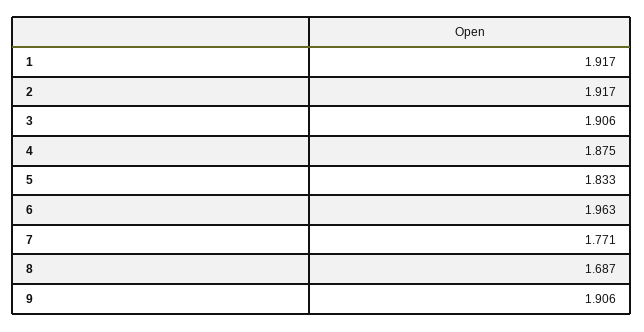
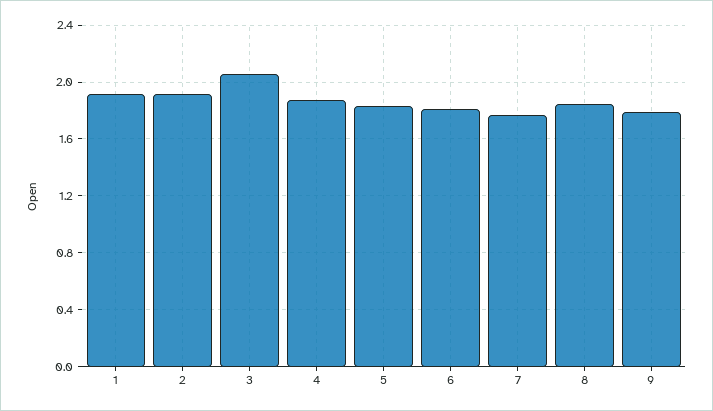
  {
    "1": 1.917,
    "2": 1.917,
-   "3": 1.906,
+   "3": 2.05,
    "4": 1.875,
    "5": 1.833,
-   "6": 1.963,
+   "6": 1.8,
    "7": 1.771,
-   "8": 1.687,
+   "8": 1.85,
-   "9": 1.906
+   "9": 1.8
  }

